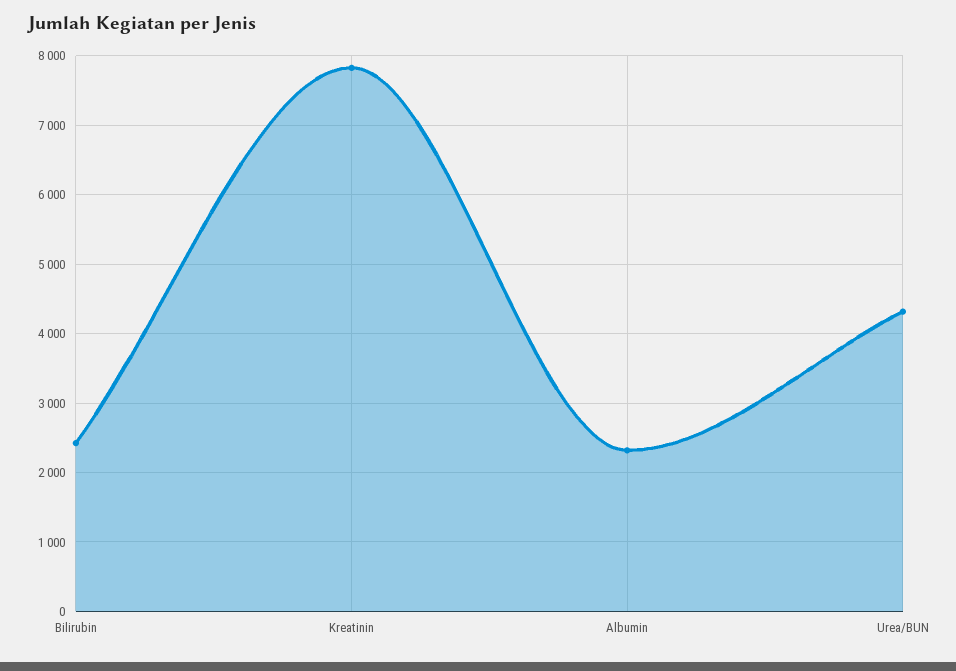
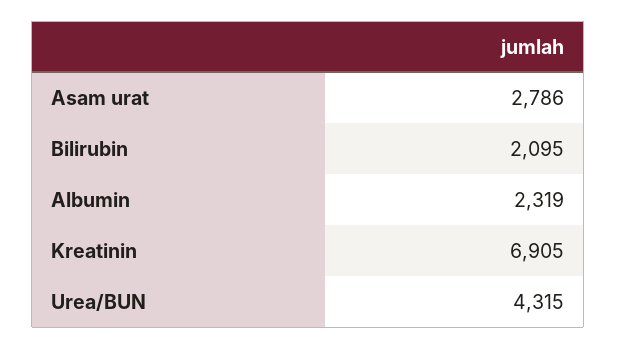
  {
-   "Bilirubin": 2400,
+   "Bilirubin": 2095,
-   "Kreatinin": 7800,
+   "Kreatinin": 6905,
    "Albumin": 2319,
-   "Urea/BUN": 4315
+   "Urea/BUN": 4315,
+   "Asam urat": 2786
  }

